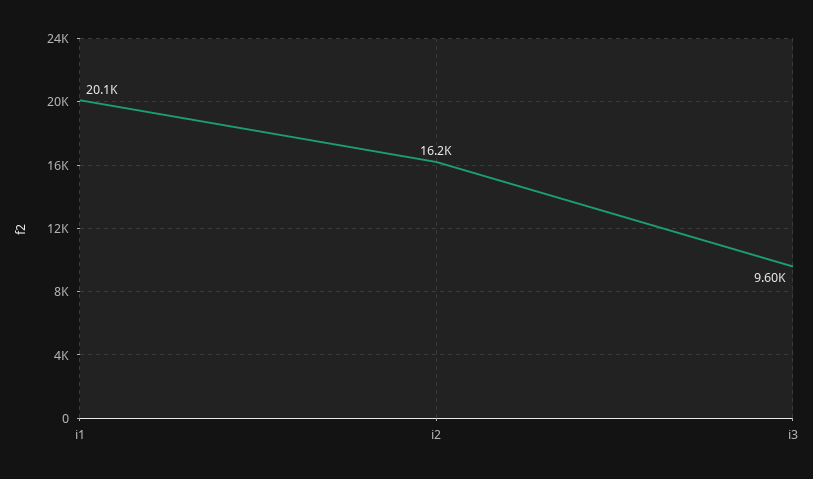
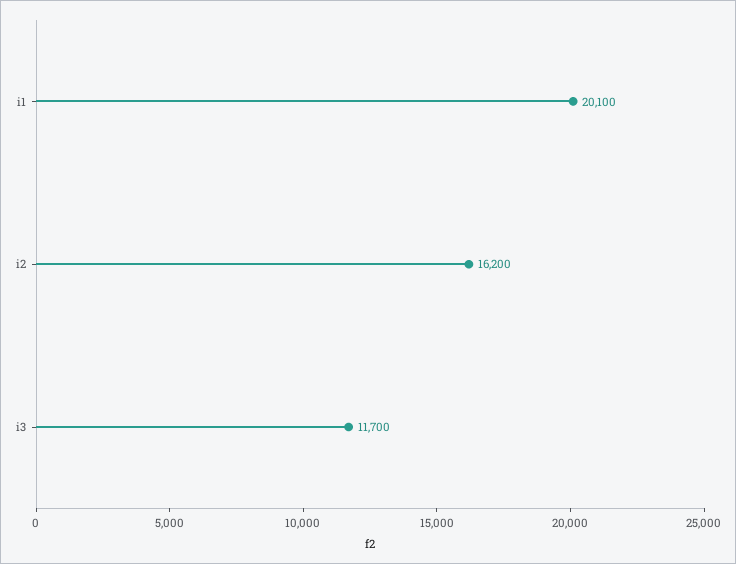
  {
    "i1": 20100,
    "i2": 16200,
-   "i3": 9600
+   "i3": 11700
  }

